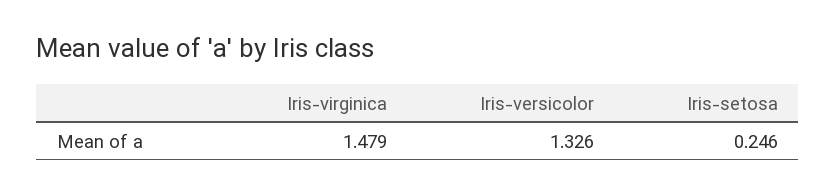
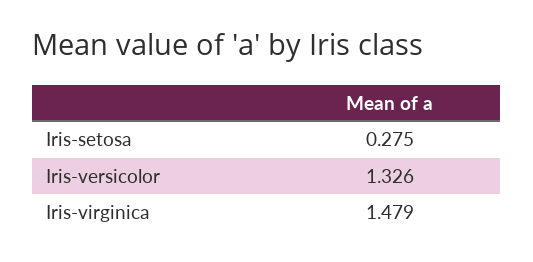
  {
    "Iris-virginica": 1.479,
    "Iris-versicolor": 1.326,
-   "Iris-setosa": 0.246
+   "Iris-setosa": 0.275
  }

